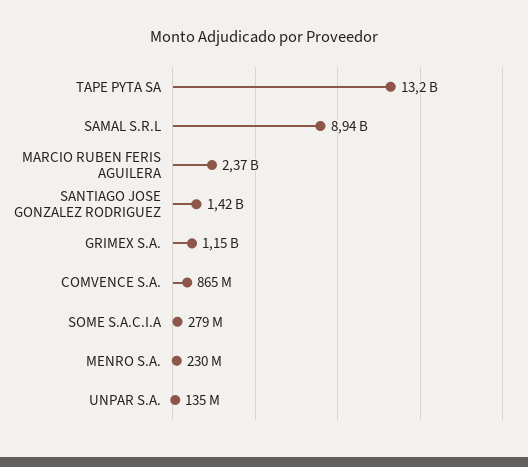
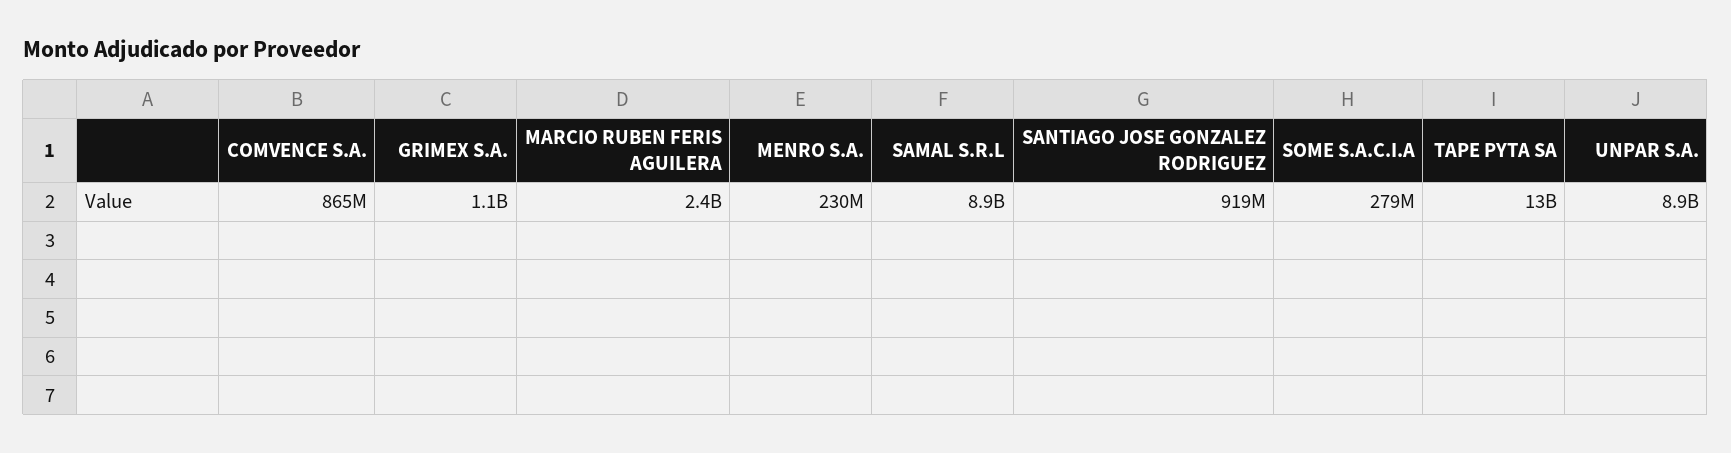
  {
    "TAPE PYTA SA": 13200000000,
    "SAMAL S.R.L": 8940000000,
    "MARCIO RUBEN FERIS AGUILERA": 2370000000,
-   "SANTIAGO JOSE GONZALEZ RODRIGUEZ": 1420000000,
+   "SANTIAGO JOSE GONZALEZ RODRIGUEZ": 919000000,
    "GRIMEX S.A.": 1150000000,
    "COMVENCE S.A.": 865000000,
    "SOME S.A.C.I.A": 279000000,
    "MENRO S.A.": 230000000,
-   "UNPAR S.A.": 135000000
+   "UNPAR S.A.": 8900000000
  }

